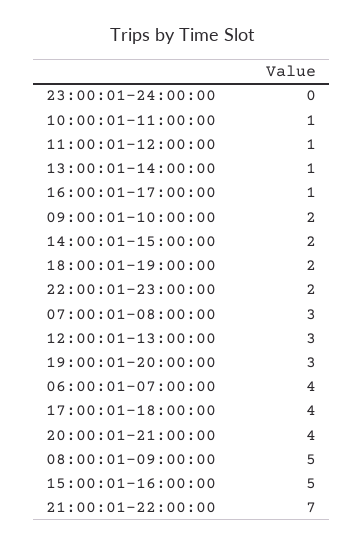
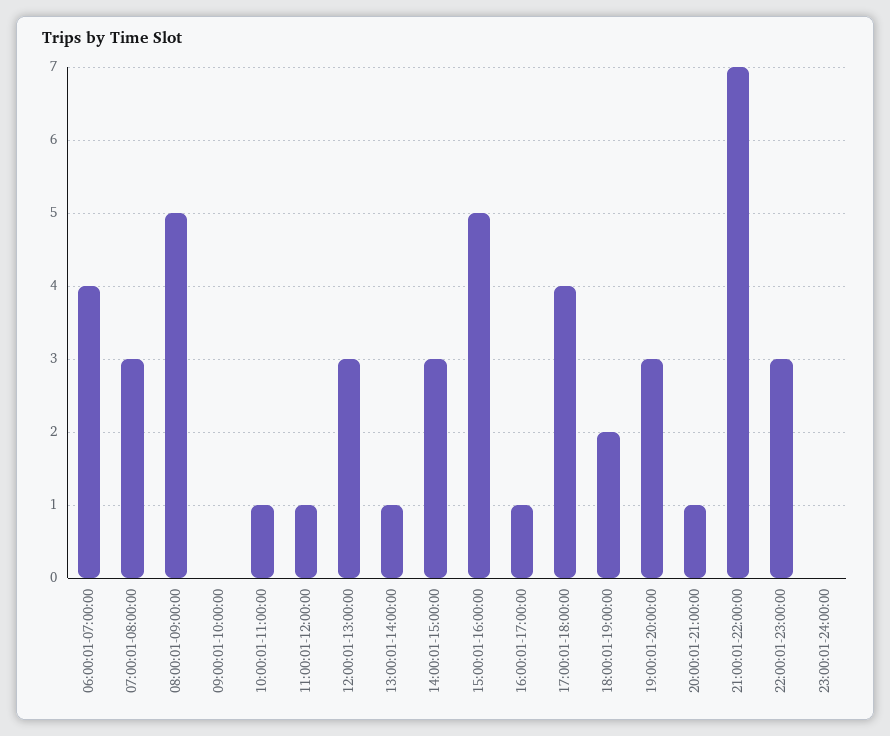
  {
    "23:00:01-24:00:00": 0,
    "10:00:01-11:00:00": 1,
    "11:00:01-12:00:00": 1,
    "13:00:01-14:00:00": 1,
    "16:00:01-17:00:00": 1,
-   "09:00:01-10:00:00": 2,
+   "09:00:01-10:00:00": 0,
-   "14:00:01-15:00:00": 2,
+   "14:00:01-15:00:00": 3,
    "18:00:01-19:00:00": 2,
-   "22:00:01-23:00:00": 2,
+   "22:00:01-23:00:00": 3,
    "07:00:01-08:00:00": 3,
    "12:00:01-13:00:00": 3,
    "19:00:01-20:00:00": 3,
    "06:00:01-07:00:00": 4,
    "17:00:01-18:00:00": 4,
-   "20:00:01-21:00:00": 4,
+   "20:00:01-21:00:00": 1,
    "08:00:01-09:00:00": 5,
    "15:00:01-16:00:00": 5,
    "21:00:01-22:00:00": 7
  }

